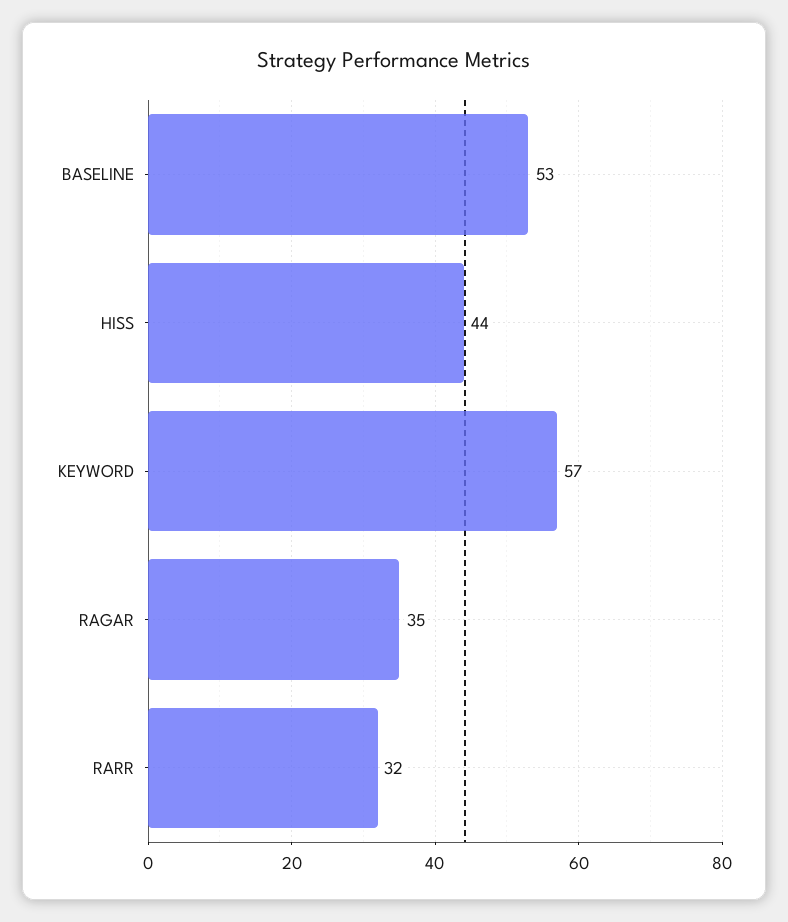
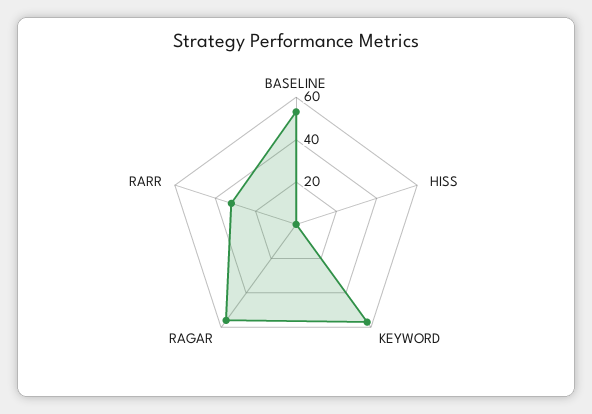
  {
    "BASELINE": 53,
-   "HISS": 44,
+   "HISS": 0,
    "KEYWORD": 57,
-   "RAGAR": 35,
+   "RAGAR": 55,
    "RARR": 32
  }

